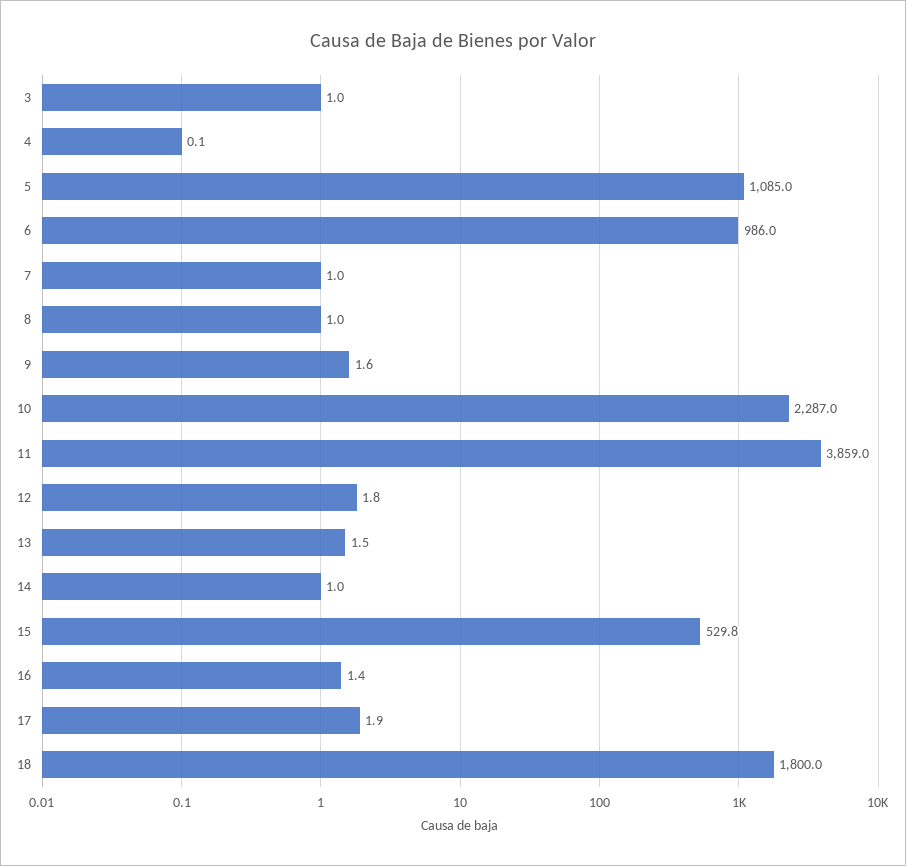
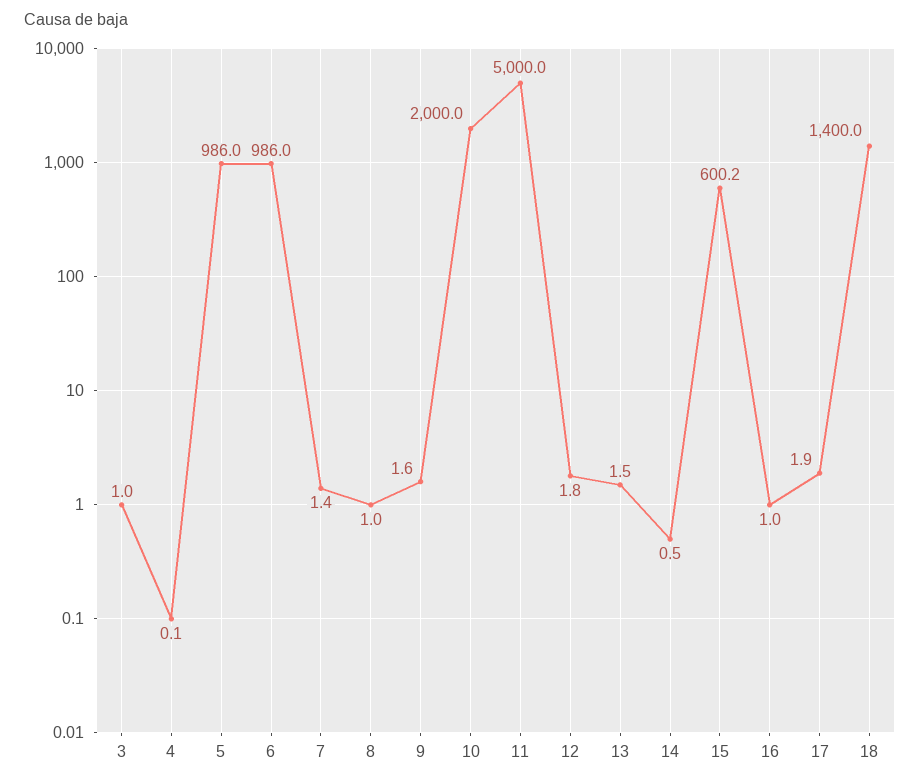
  {
    "3": 1,
    "4": 0.1,
-   "5": 1085,
+   "5": 986,
    "6": 986,
-   "7": 1,
+   "7": 1.4,
    "8": 1,
    "9": 1.6,
-   "10": 2287,
+   "10": 2000,
-   "11": 3859,
+   "11": 5000,
    "12": 1.8,
    "13": 1.5,
-   "14": 1,
+   "14": 0.5,
-   "15": 529.8,
+   "15": 600.2,
-   "16": 1.4,
+   "16": 1,
    "17": 1.9,
-   "18": 1800
+   "18": 1400
  }

